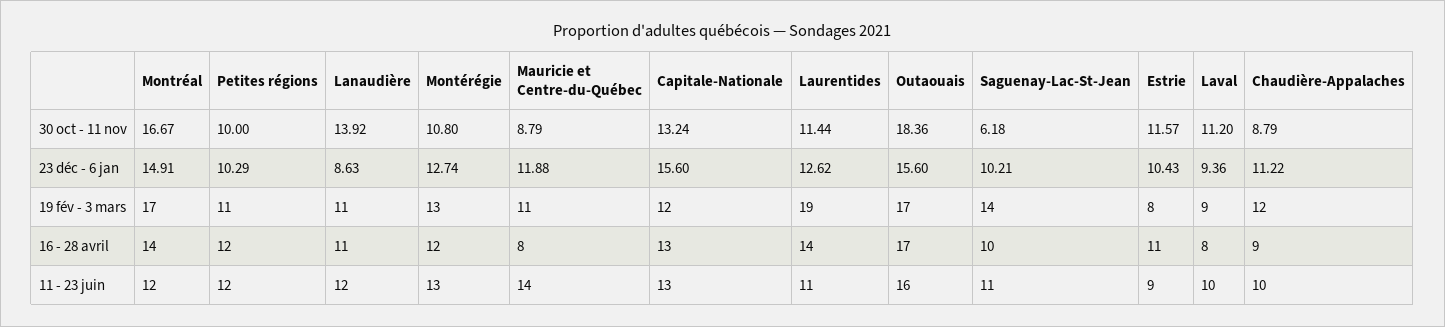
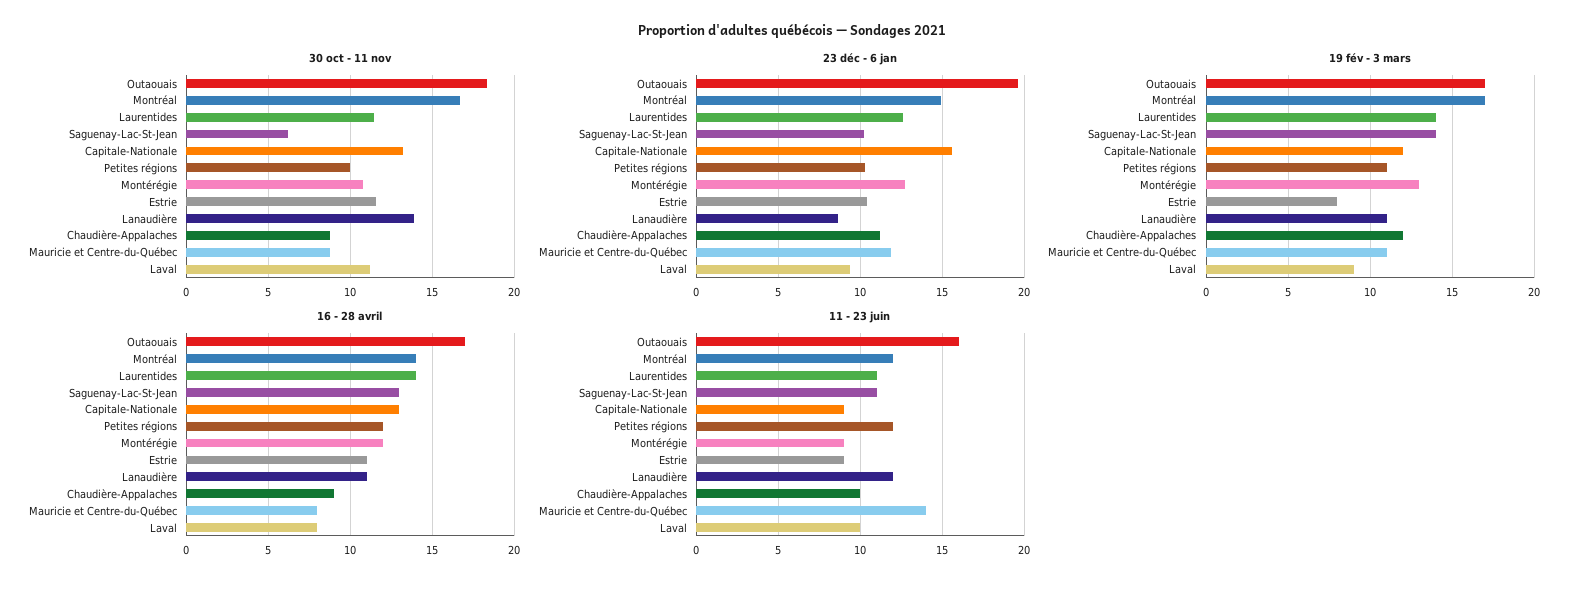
  {
    "30 oct - 11 nov": {
      "Montréal": 16.67,
      "Petites régions": 10,
      "Lanaudière": 13.92,
      "Montérégie": 10.8,
      "Mauricie et Centre-du-Québec": 8.79,
      "Capitale-Nationale": 13.24,
      "Laurentides": 11.44,
      "Outaouais": 18.36,
      "Saguenay-Lac-St-Jean": 6.18,
      "Estrie": 11.57,
      "Laval": 11.2,
      "Chaudière-Appalaches": 8.79
    },
    "23 déc - 6 jan": {
      "Montréal": 14.91,
      "Petites régions": 10.29,
      "Lanaudière": 8.63,
      "Montérégie": 12.74,
      "Mauricie et Centre-du-Québec": 11.88,
      "Capitale-Nationale": 15.6,
      "Laurentides": 12.62,
-     "Outaouais": 15.6,
+     "Outaouais": 19.5,
      "Saguenay-Lac-St-Jean": 10.21,
      "Estrie": 10.43,
      "Laval": 9.36,
      "Chaudière-Appalaches": 11.22
    },
    "19 fév - 3 mars": {
      "Montréal": 17,
      "Petites régions": 11,
      "Lanaudière": 11,
      "Montérégie": 13,
      "Mauricie et Centre-du-Québec": 11,
      "Capitale-Nationale": 12,
-     "Laurentides": 19,
+     "Laurentides": 14,
      "Outaouais": 17,
      "Saguenay-Lac-St-Jean": 14,
      "Estrie": 8,
      "Laval": 9,
      "Chaudière-Appalaches": 12
    },
    "16 - 28 avril": {
      "Montréal": 14,
      "Petites régions": 12,
      "Lanaudière": 11,
      "Montérégie": 12,
      "Mauricie et Centre-du-Québec": 8,
      "Capitale-Nationale": 13,
      "Laurentides": 14,
      "Outaouais": 17,
-     "Saguenay-Lac-St-Jean": 10,
+     "Saguenay-Lac-St-Jean": 13,
      "Estrie": 11,
      "Laval": 8,
      "Chaudière-Appalaches": 9
    },
    "11 - 23 juin": {
      "Montréal": 12,
      "Petites régions": 12,
      "Lanaudière": 12,
-     "Montérégie": 13,
+     "Montérégie": 9,
      "Mauricie et Centre-du-Québec": 14,
-     "Capitale-Nationale": 13,
+     "Capitale-Nationale": 9,
      "Laurentides": 11,
      "Outaouais": 16,
      "Saguenay-Lac-St-Jean": 11,
      "Estrie": 9,
      "Laval": 10,
      "Chaudière-Appalaches": 10
    }
  }

